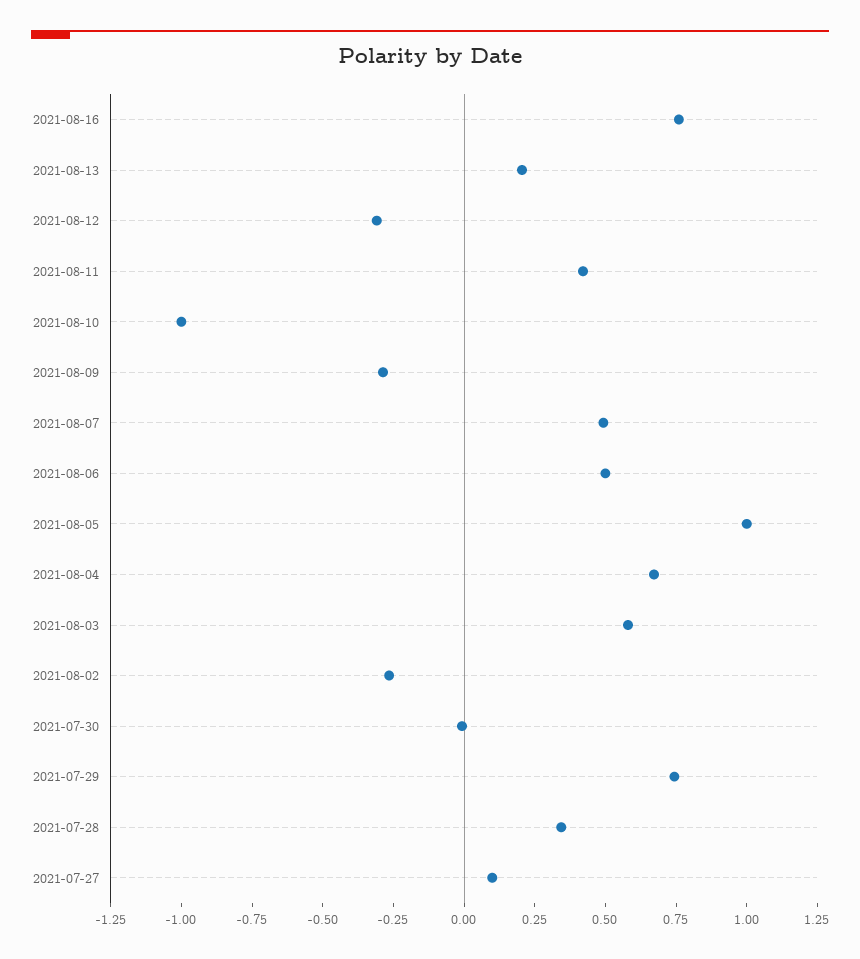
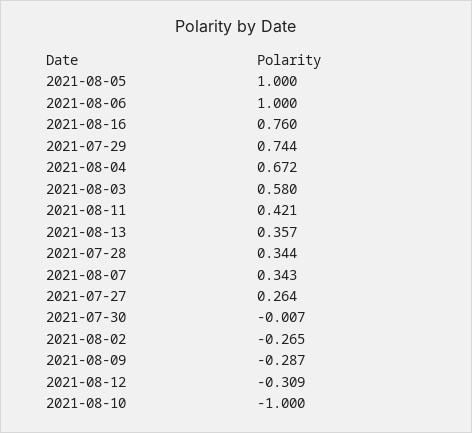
  {
    "2021-08-16": 0.76,
-   "2021-08-13": 0.2,
+   "2021-08-13": 0.357,
    "2021-08-12": -0.309,
    "2021-08-11": 0.421,
    "2021-08-10": -1,
    "2021-08-09": -0.287,
-   "2021-08-07": 0.5,
+   "2021-08-07": 0.343,
-   "2021-08-06": 0.5,
+   "2021-08-06": 1,
    "2021-08-05": 1,
    "2021-08-04": 0.672,
    "2021-08-03": 0.58,
    "2021-08-02": -0.265,
    "2021-07-30": -0.007,
    "2021-07-29": 0.744,
    "2021-07-28": 0.344,
-   "2021-07-27": 0.1
+   "2021-07-27": 0.264
  }

